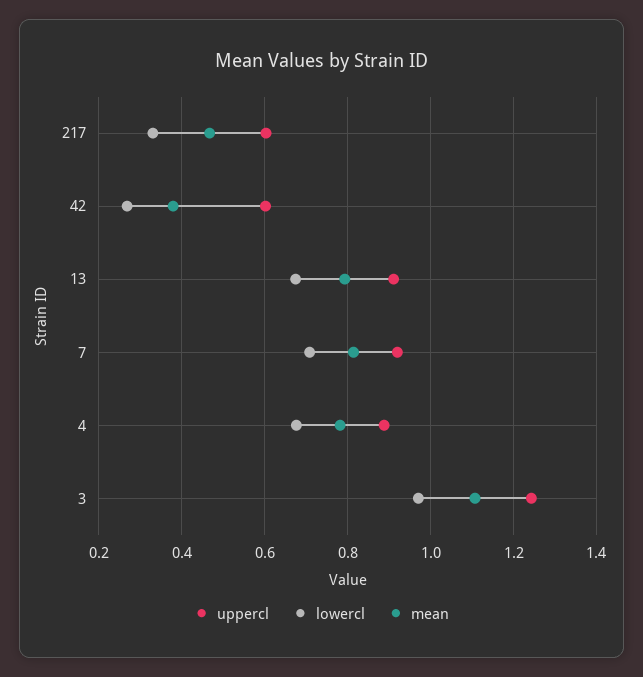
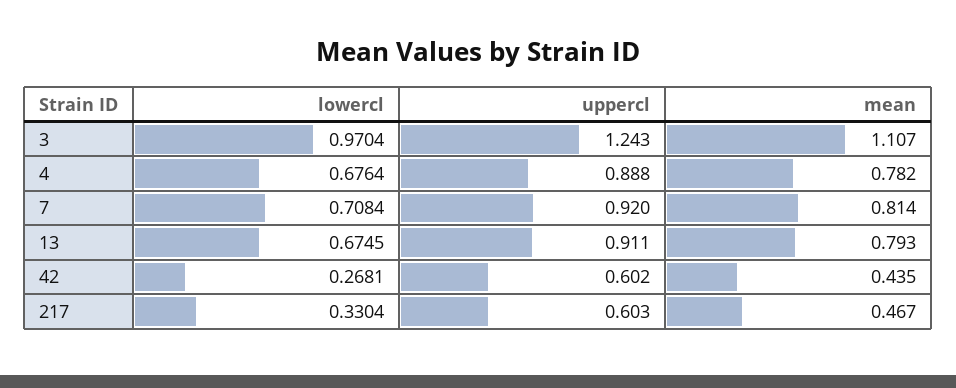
  {
    "uppercl": {
      "217": 0.603,
      "42": 0.602,
      "13": 0.911,
      "7": 0.92,
      "4": 0.888,
      "3": 1.243
    },
    "lowercl": {
      "217": 0.3304,
      "42": 0.2681,
      "13": 0.6745,
      "7": 0.7084,
      "4": 0.6764,
      "3": 0.9704
    },
    "mean": {
      "217": 0.467,
-     "42": 0.38,
+     "42": 0.435,
      "13": 0.793,
      "7": 0.814,
      "4": 0.782,
      "3": 1.107
    }
  }

